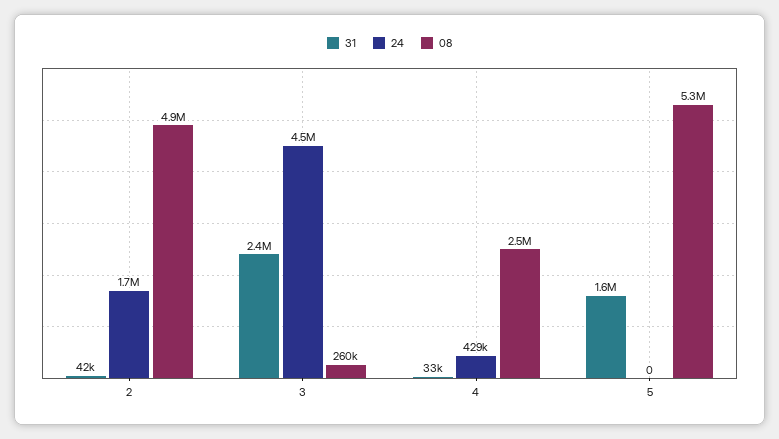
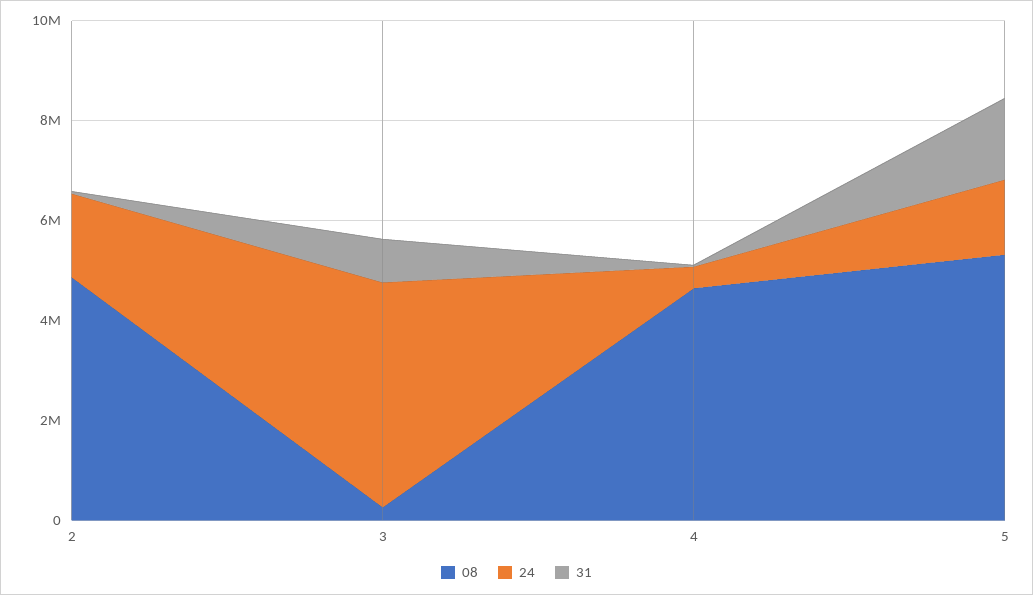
  {
    "31": {
      "2": 42000,
-     "3": 2400000,
+     "3": 1000000,
      "4": 33000,
      "5": 1600000
    },
    "24": {
      "2": 1700000,
      "3": 4500000,
      "4": 429000,
-     "5": 0
+     "5": 1500000
    },
    "08": {
      "2": 4900000,
      "3": 260000,
-     "4": 2500000,
+     "4": 4500000,
      "5": 5300000
    }
  }

